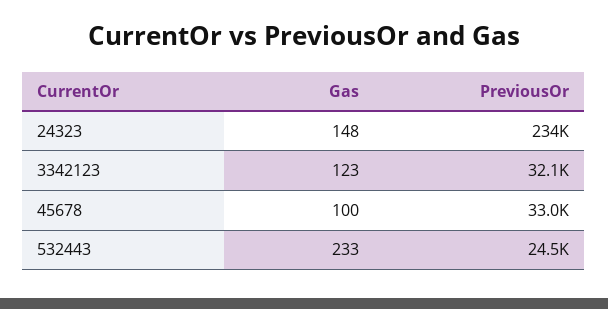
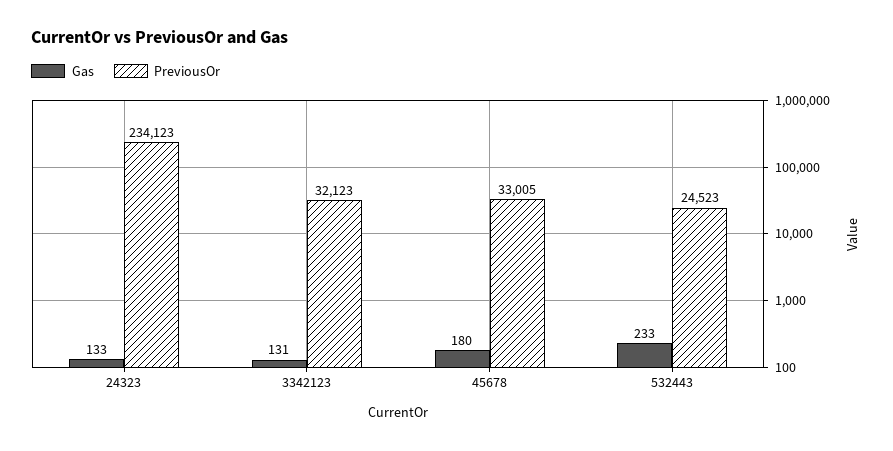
  {
    "Gas": {
-     "24323": 148,
+     "24323": 133,
-     "3342123": 123,
+     "3342123": 131,
-     "45678": 100,
+     "45678": 180,
      "532443": 233
    },
    "PreviousOr": {
      "24323": 234123,
      "3342123": 32123,
      "45678": 33005,
      "532443": 24523
    }
  }

